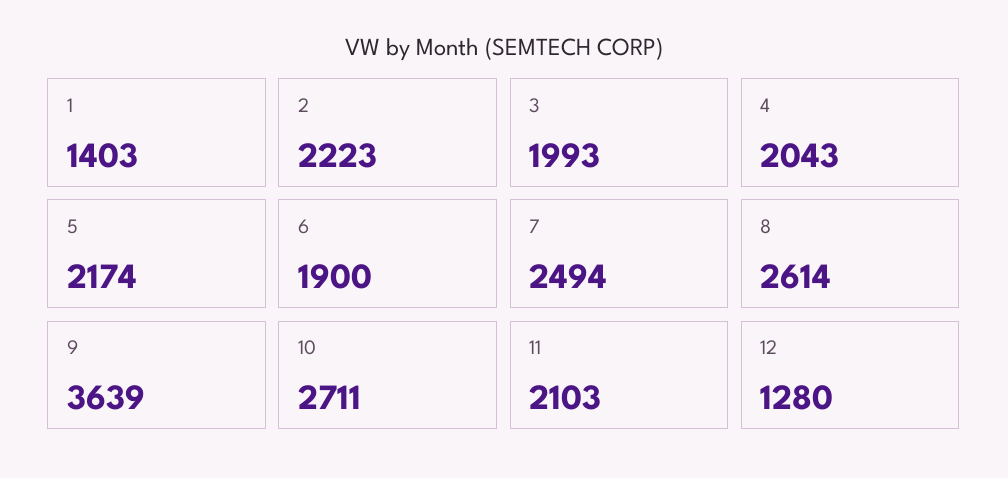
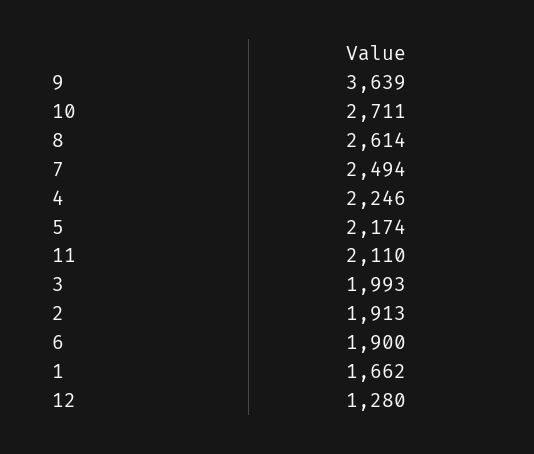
  {
-   "1": 1403,
+   "1": 1662,
-   "2": 2223,
+   "2": 1913,
    "3": 1993,
-   "4": 2043,
+   "4": 2246,
    "5": 2174,
    "6": 1900,
    "7": 2494,
    "8": 2614,
    "9": 3639,
    "10": 2711,
-   "11": 2103,
+   "11": 2110,
    "12": 1280
  }

